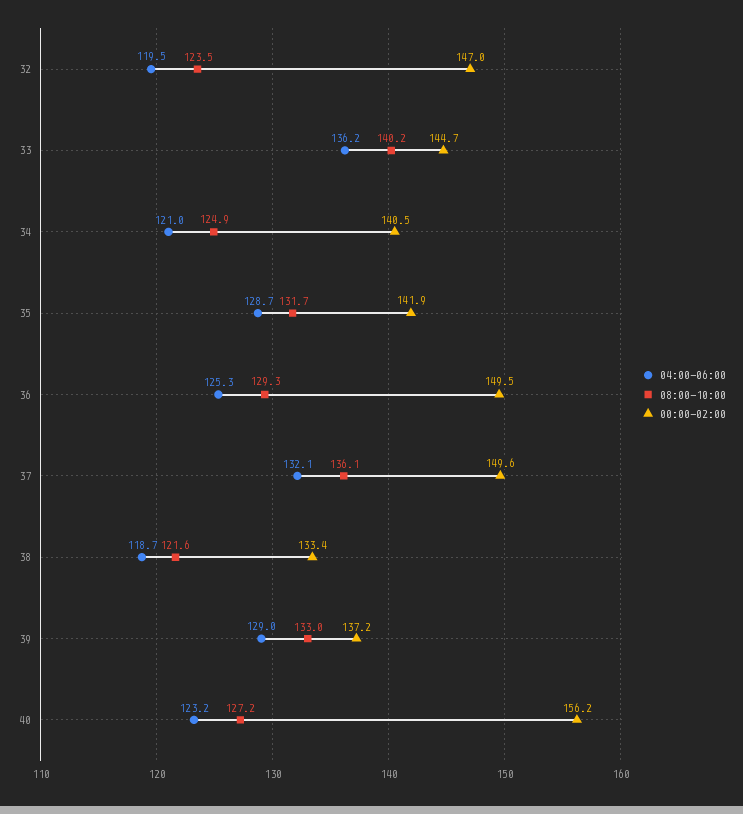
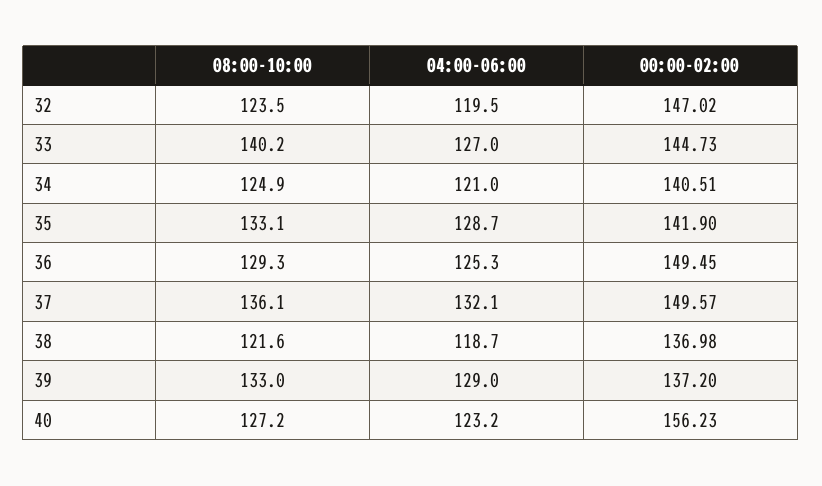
  {
    "04:00-06:00": {
      "32": 119.5,
-     "33": 136.2,
+     "33": 127,
      "34": 121,
      "35": 128.7,
      "36": 125.3,
      "37": 132.1,
      "38": 118.7,
      "39": 129,
      "40": 123.2
    },
    "08:00-10:00": {
      "32": 123.5,
      "33": 140.2,
      "34": 124.9,
-     "35": 131.7,
+     "35": 133.1,
      "36": 129.3,
      "37": 136.1,
      "38": 121.6,
      "39": 133,
      "40": 127.2
    },
    "00:00-02:00": {
      "32": 147.02,
      "33": 144.73,
      "34": 140.51,
      "35": 141.9,
      "36": 149.45,
      "37": 149.57,
-     "38": 133.4,
+     "38": 136.98,
      "39": 137.2,
      "40": 156.23
    }
  }

